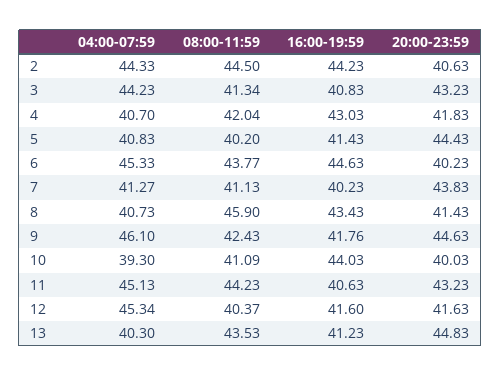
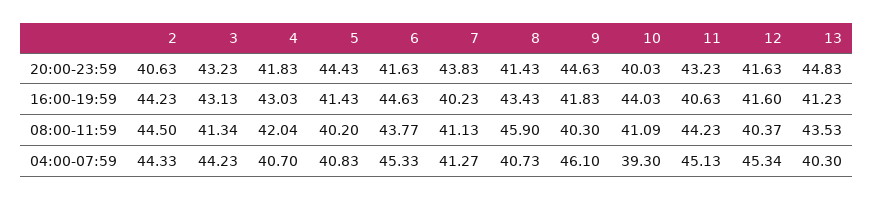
  {
    "04:00-07:59": {
      "2": 44.33,
      "3": 44.23,
      "4": 40.7,
      "5": 40.83,
      "6": 45.33,
      "7": 41.27,
      "8": 40.73,
      "9": 46.1,
      "10": 39.3,
      "11": 45.13,
      "12": 45.34,
      "13": 40.3
    },
    "08:00-11:59": {
      "2": 44.5,
      "3": 41.34,
      "4": 42.04,
      "5": 40.2,
      "6": 43.77,
      "7": 41.13,
      "8": 45.9,
-     "9": 42.43,
+     "9": 40.3,
      "10": 41.09,
      "11": 44.23,
      "12": 40.37,
      "13": 43.53
    },
    "16:00-19:59": {
      "2": 44.23,
-     "3": 40.83,
+     "3": 43.13,
      "4": 43.03,
      "5": 41.43,
      "6": 44.63,
      "7": 40.23,
      "8": 43.43,
-     "9": 41.76,
+     "9": 41.83,
      "10": 44.03,
      "11": 40.63,
      "12": 41.6,
      "13": 41.23
    },
    "20:00-23:59": {
      "2": 40.63,
      "3": 43.23,
      "4": 41.83,
      "5": 44.43,
-     "6": 40.23,
+     "6": 41.63,
      "7": 43.83,
      "8": 41.43,
      "9": 44.63,
      "10": 40.03,
      "11": 43.23,
      "12": 41.63,
      "13": 44.83
    }
  }

